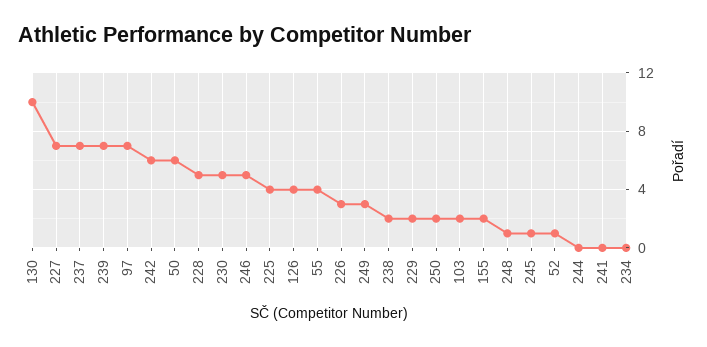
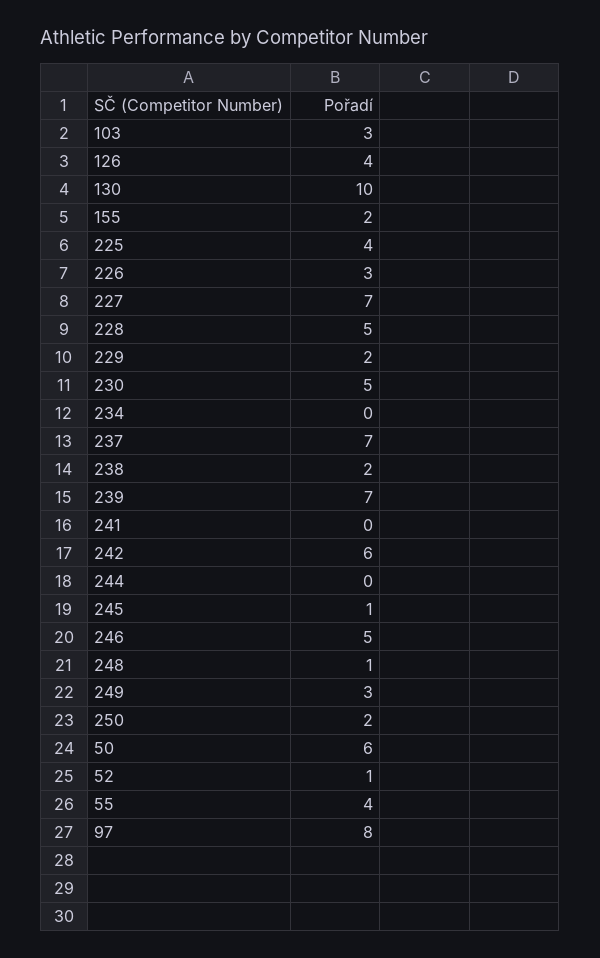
  {
    "130": 10,
    "227": 7,
    "237": 7,
    "239": 7,
-   "97": 7,
+   "97": 8,
    "242": 6,
    "50": 6,
    "228": 5,
    "230": 5,
    "246": 5,
    "225": 4,
    "126": 4,
    "55": 4,
    "226": 3,
    "249": 3,
    "238": 2,
    "229": 2,
    "250": 2,
-   "103": 2,
+   "103": 3,
    "155": 2,
    "248": 1,
    "245": 1,
    "52": 1,
    "244": 0,
    "241": 0,
    "234": 0
  }

